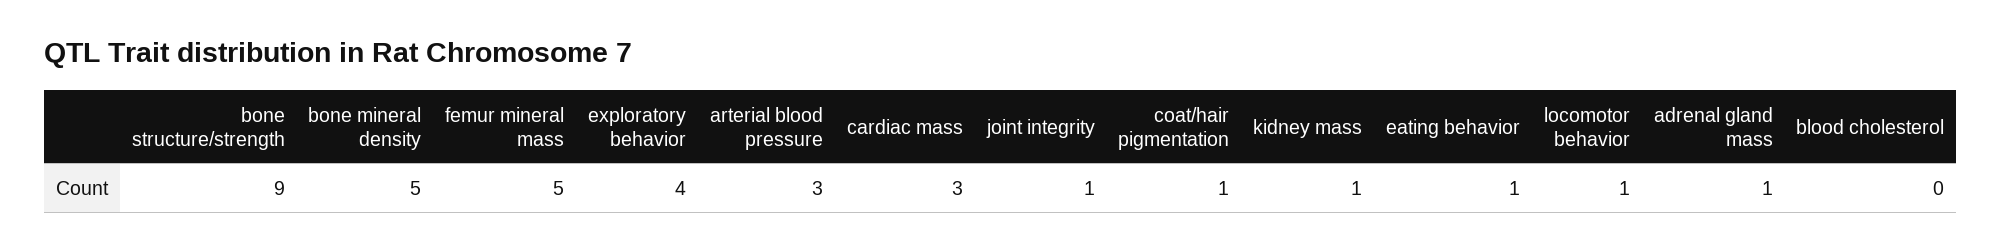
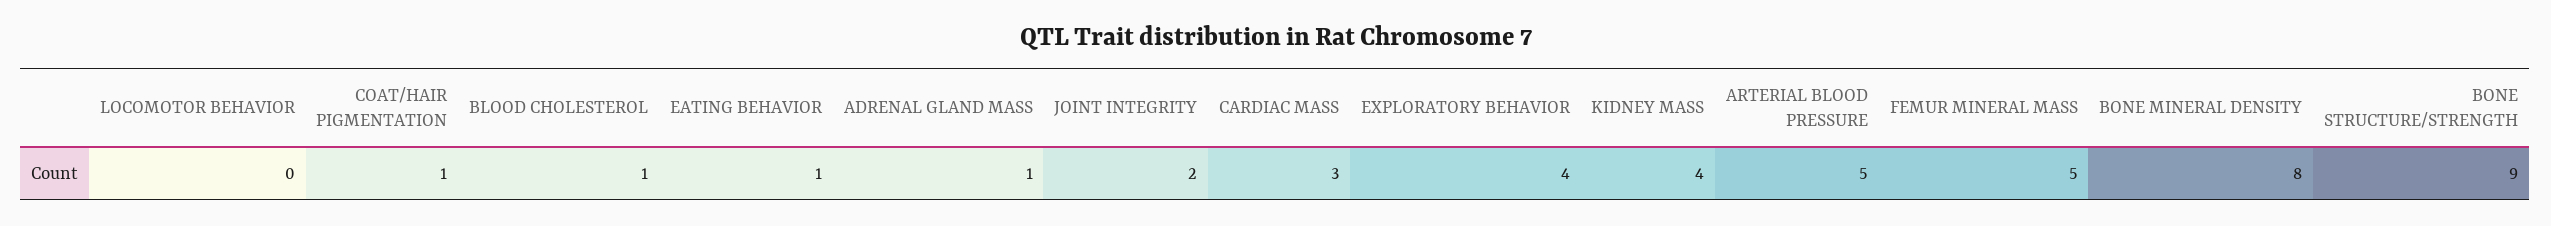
  {
    "bone structure/strength": 9,
-   "bone mineral density": 5,
+   "bone mineral density": 8,
    "femur mineral mass": 5,
    "exploratory behavior": 4,
-   "arterial blood pressure": 3,
+   "arterial blood pressure": 5,
    "cardiac mass": 3,
-   "joint integrity": 1,
+   "joint integrity": 2,
    "coat/hair pigmentation": 1,
-   "kidney mass": 1,
+   "kidney mass": 4,
    "eating behavior": 1,
-   "locomotor behavior": 1,
+   "locomotor behavior": 0,
    "adrenal gland mass": 1,
-   "blood cholesterol": 0
+   "blood cholesterol": 1
  }

